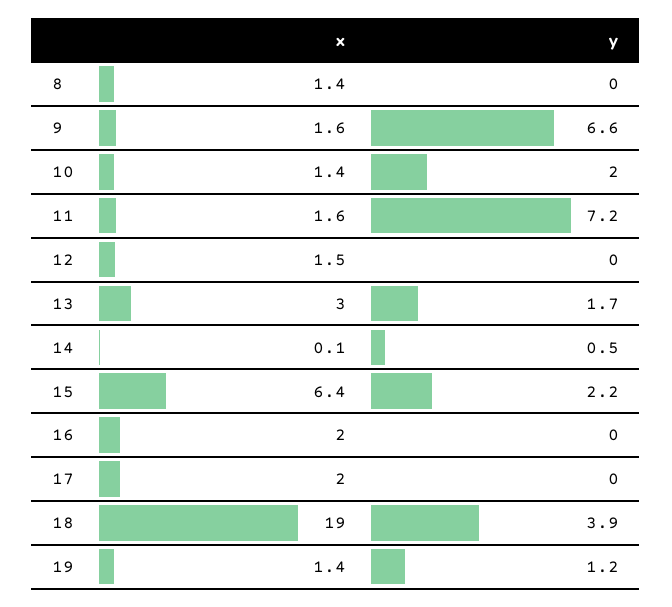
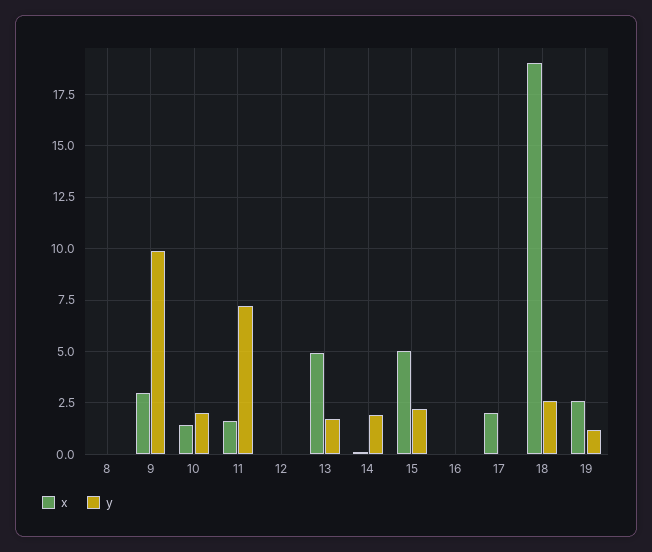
  {
    "x": {
-     "8": 1.4,
+     "8": 0,
-     "9": 1.6,
+     "9": 3,
      "10": 1.4,
      "11": 1.6,
-     "12": 1.5,
+     "12": 0,
-     "13": 3,
+     "13": 5,
      "14": 0.1,
-     "15": 6.4,
+     "15": 5,
-     "16": 2,
+     "16": 0,
      "17": 2,
      "18": 19,
-     "19": 1.4
+     "19": 2.5
    },
    "y": {
      "8": 0,
-     "9": 6.6,
+     "9": 10,
      "10": 2,
      "11": 7.2,
      "12": 0,
      "13": 1.7,
-     "14": 0.5,
+     "14": 2,
      "15": 2.2,
      "16": 0,
      "17": 0,
-     "18": 3.9,
+     "18": 2.5,
      "19": 1.2
    }
  }

